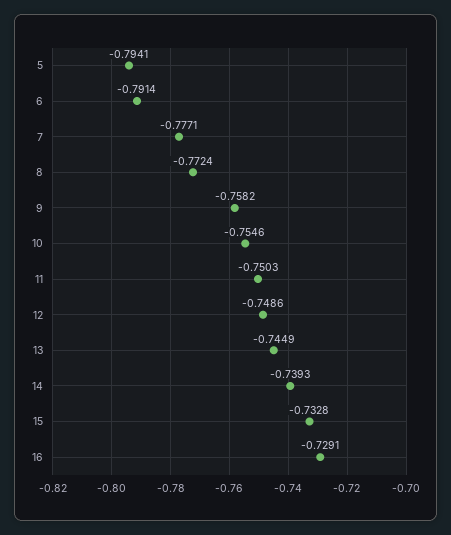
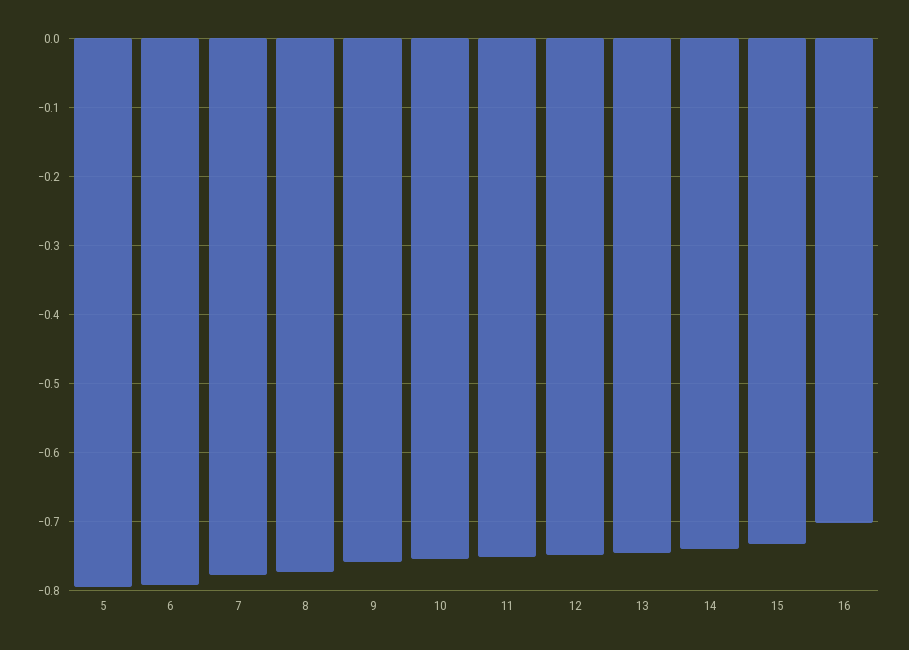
  {
    "5": -0.7941,
    "6": -0.7914,
    "7": -0.7771,
    "8": -0.7724,
    "9": -0.7582,
    "10": -0.7546,
    "11": -0.7503,
    "12": -0.7486,
    "13": -0.7449,
    "14": -0.7393,
    "15": -0.7328,
-   "16": -0.7291
+   "16": -0.7
  }

